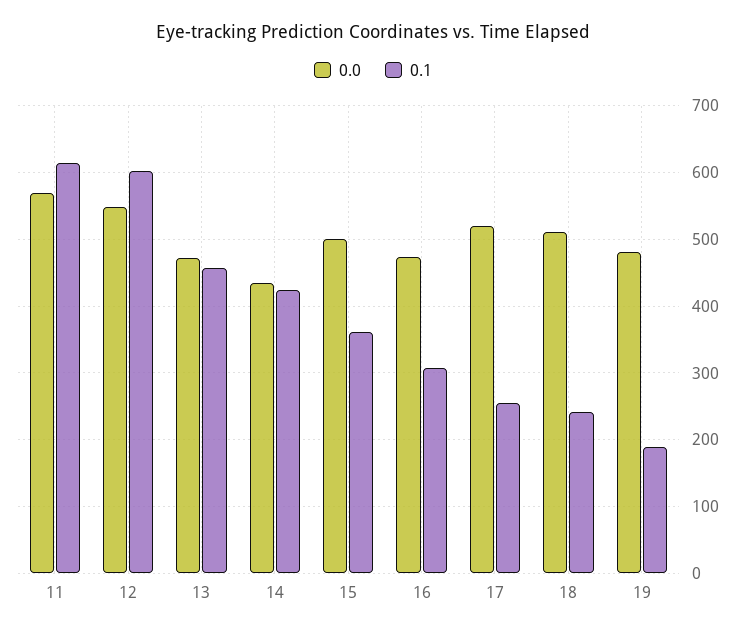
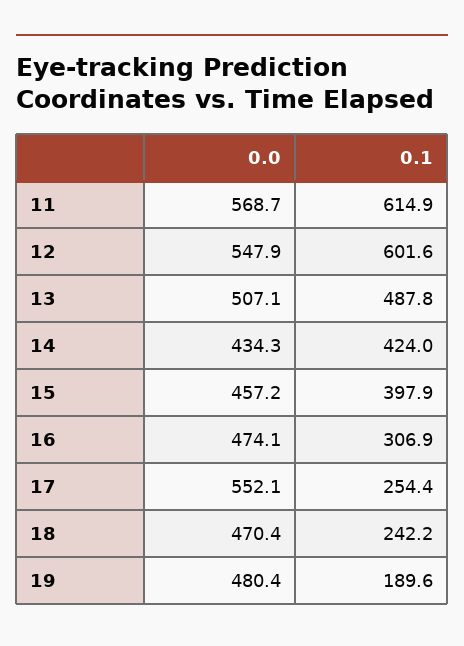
  {
    "0.0": {
      "11": 568.7,
      "12": 547.9,
-     "13": 470,
+     "13": 507.1,
      "14": 434.3,
-     "15": 500,
+     "15": 457.2,
      "16": 474.1,
-     "17": 520,
+     "17": 552.1,
-     "18": 510,
+     "18": 470.4,
      "19": 480.4
    },
    "0.1": {
      "11": 614.9,
      "12": 601.6,
-     "13": 460,
+     "13": 487.8,
      "14": 424,
-     "15": 360,
+     "15": 397.9,
      "16": 306.9,
      "17": 254.4,
      "18": 242.2,
      "19": 189.6
    }
  }

